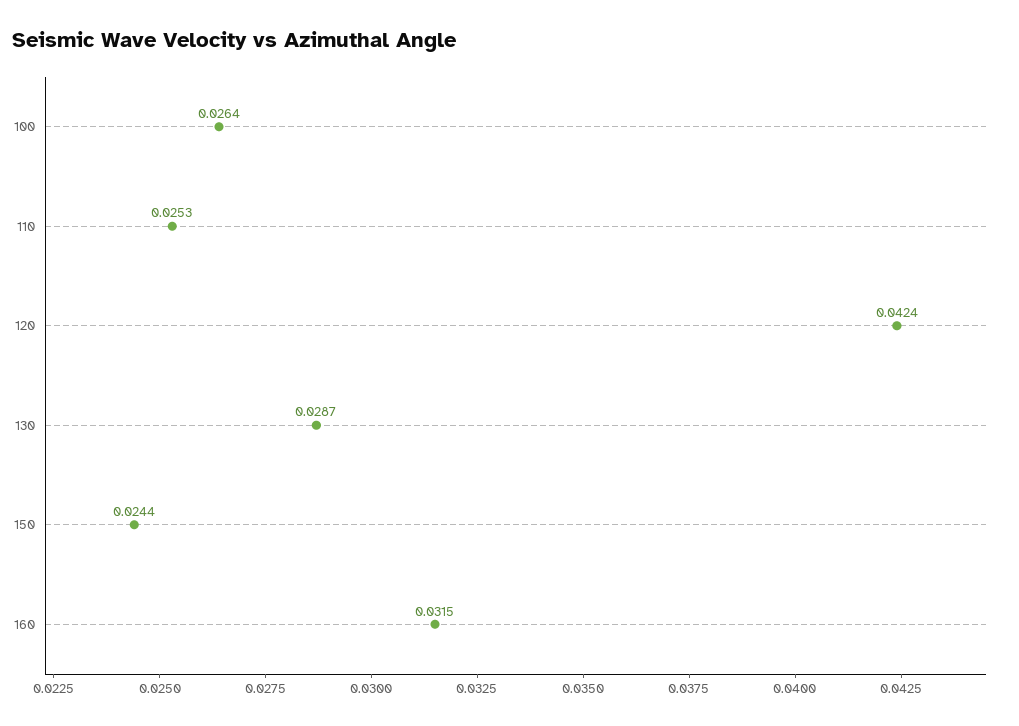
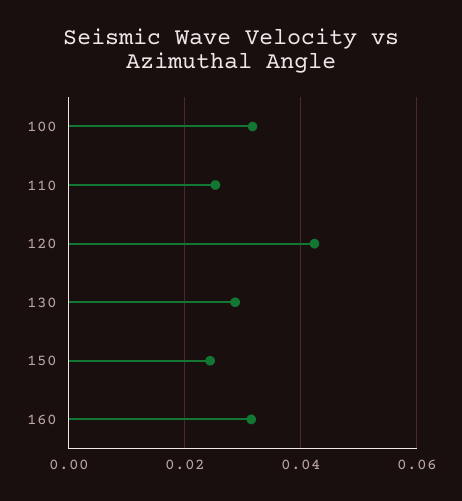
  {
-   "100": 0.0264,
+   "100": 0.032,
    "110": 0.0253,
    "120": 0.0424,
    "130": 0.0287,
    "150": 0.0244,
    "160": 0.0315
  }

